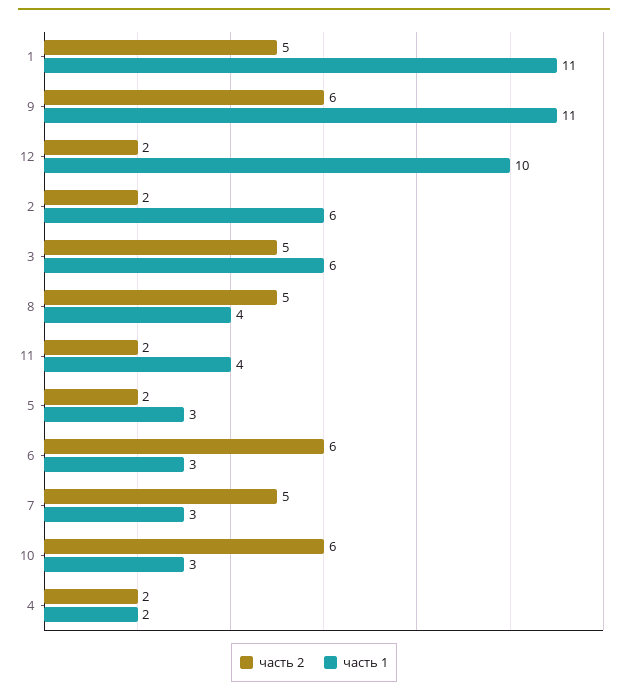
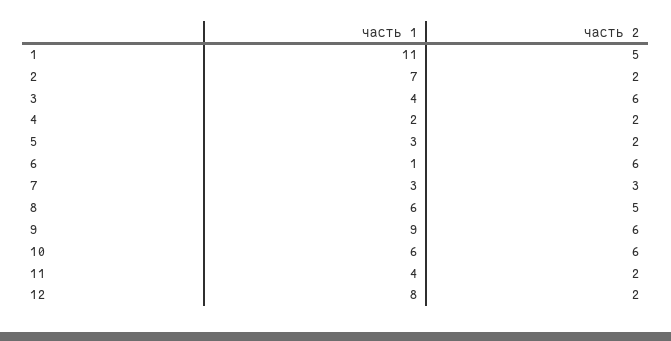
  {
    "часть 2": {
      "1": 5,
      "9": 6,
      "12": 2,
      "2": 2,
-     "3": 5,
+     "3": 6,
      "8": 5,
      "11": 2,
      "5": 2,
      "6": 6,
-     "7": 5,
+     "7": 3,
      "10": 6,
      "4": 2
    },
    "часть 1": {
      "1": 11,
-     "9": 11,
+     "9": 9,
-     "12": 10,
+     "12": 8,
-     "2": 6,
+     "2": 7,
-     "3": 6,
+     "3": 4,
-     "8": 4,
+     "8": 6,
      "11": 4,
      "5": 3,
-     "6": 3,
+     "6": 1,
      "7": 3,
-     "10": 3,
+     "10": 6,
      "4": 2
    }
  }

